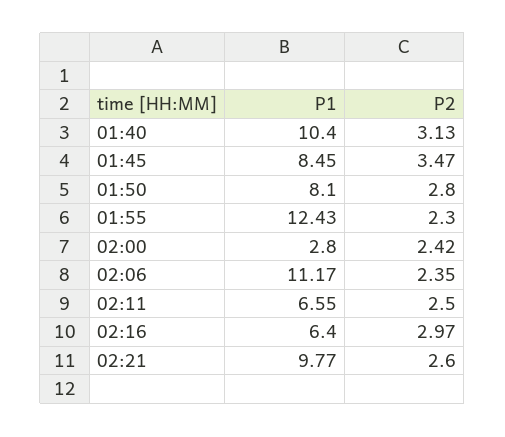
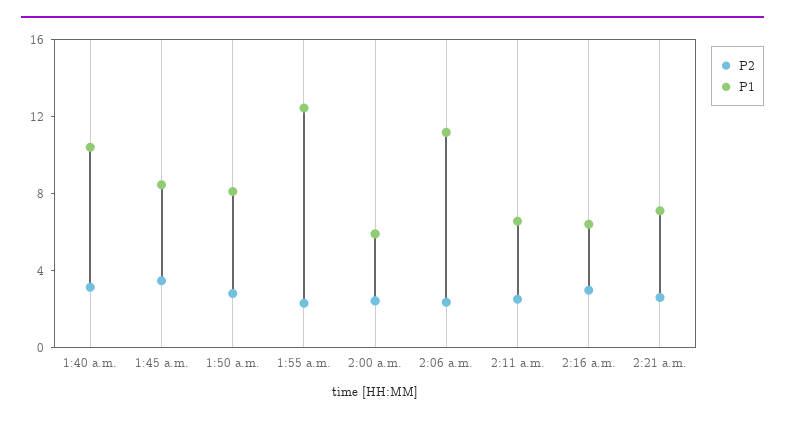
  {
    "P1": {
      "01:40": 10.4,
      "01:45": 8.45,
      "01:50": 8.1,
      "01:55": 12.43,
-     "02:00": 2.8,
+     "02:00": 6,
      "02:06": 11.17,
      "02:11": 6.55,
      "02:16": 6.4,
-     "02:21": 9.77
+     "02:21": 7
    },
    "P2": {
      "01:40": 3.13,
      "01:45": 3.47,
      "01:50": 2.8,
      "01:55": 2.3,
      "02:00": 2.42,
      "02:06": 2.35,
      "02:11": 2.5,
      "02:16": 2.97,
      "02:21": 2.6
    }
  }

